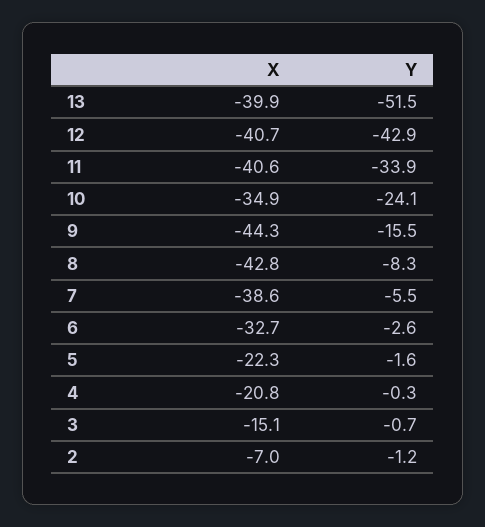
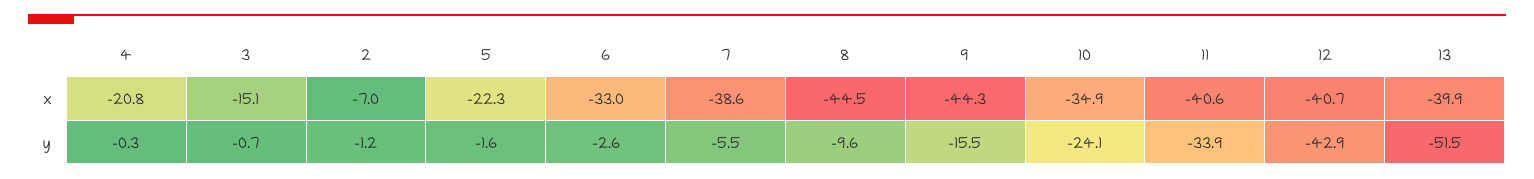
  {
    "X": {
      "13": -39.9,
      "12": -40.7,
      "11": -40.6,
      "10": -34.9,
      "9": -44.3,
-     "8": -42.8,
+     "8": -44.5,
      "7": -38.6,
-     "6": -32.7,
+     "6": -33,
      "5": -22.3,
      "4": -20.8,
      "3": -15.1,
      "2": -7
    },
    "Y": {
      "13": -51.5,
      "12": -42.9,
      "11": -33.9,
      "10": -24.1,
      "9": -15.5,
-     "8": -8.3,
+     "8": -9.6,
      "7": -5.5,
      "6": -2.6,
      "5": -1.6,
      "4": -0.3,
      "3": -0.7,
      "2": -1.2
    }
  }

